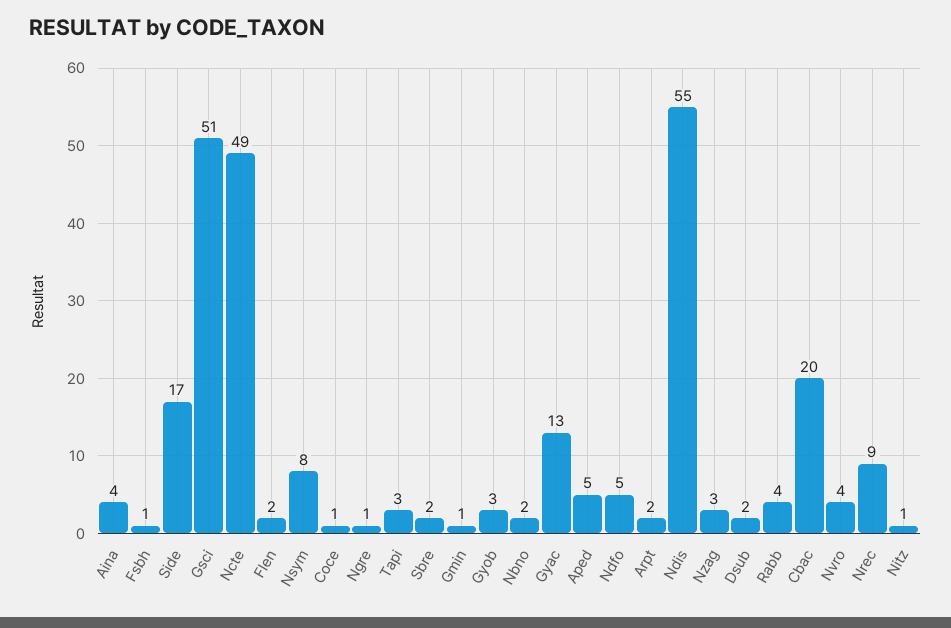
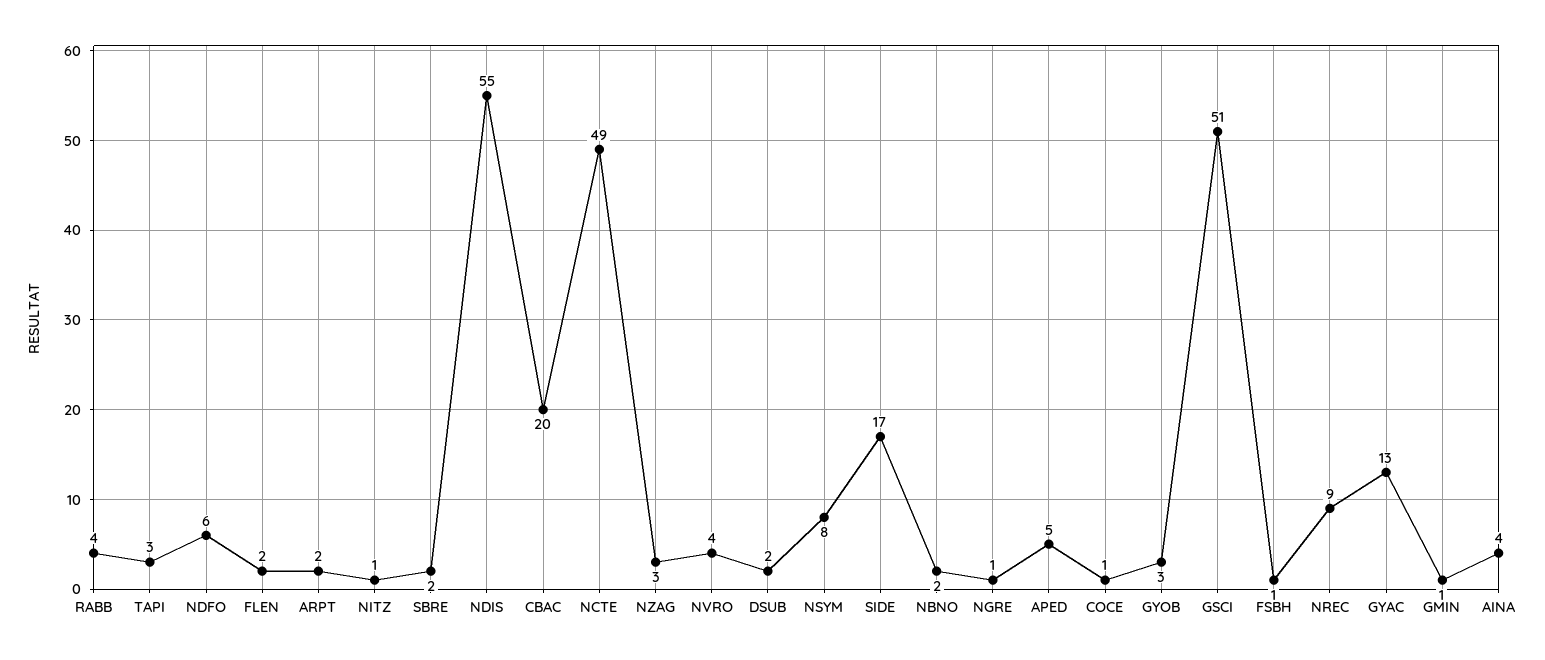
  {
    "Aina": 4,
    "Fsbh": 1,
    "Side": 17,
    "Gsci": 51,
    "Ncte": 49,
    "Flen": 2,
    "Nsym": 8,
    "Coce": 1,
    "Ngre": 1,
    "Tapi": 3,
    "Sbre": 2,
    "Gmin": 1,
    "Gyob": 3,
    "Nbno": 2,
    "Gyac": 13,
    "Aped": 5,
-   "Ndfo": 5,
+   "Ndfo": 6,
    "Arpt": 2,
    "Ndis": 55,
    "Nzag": 3,
    "Dsub": 2,
    "Rabb": 4,
    "Cbac": 20,
    "Nvro": 4,
    "Nrec": 9,
    "Nitz": 1
  }

